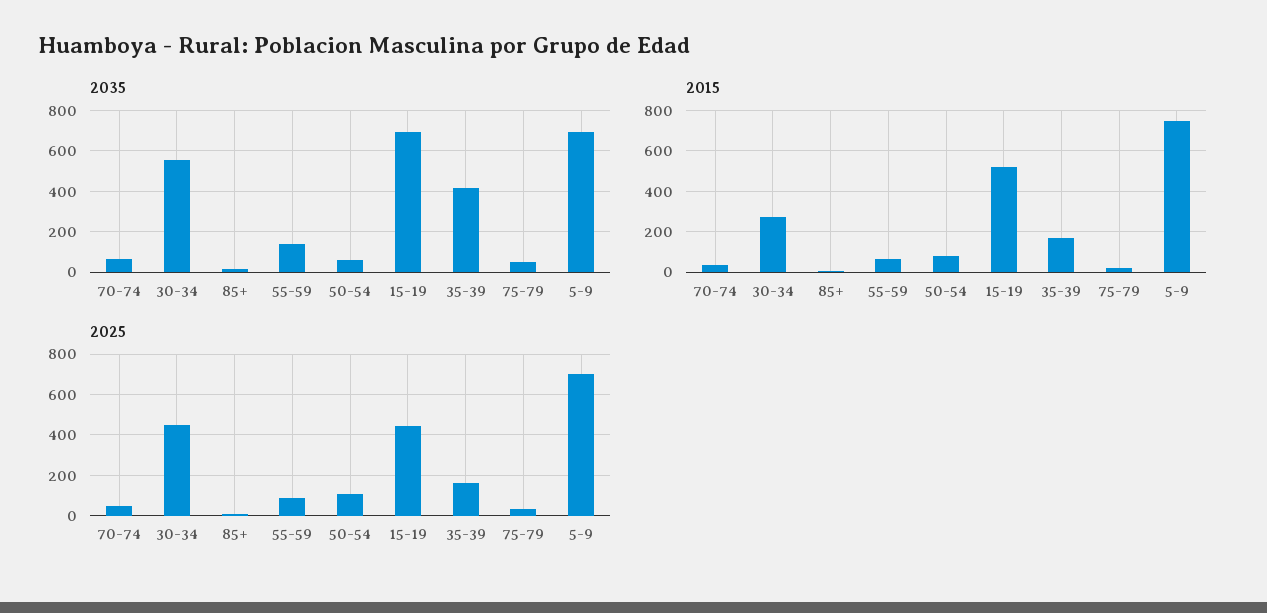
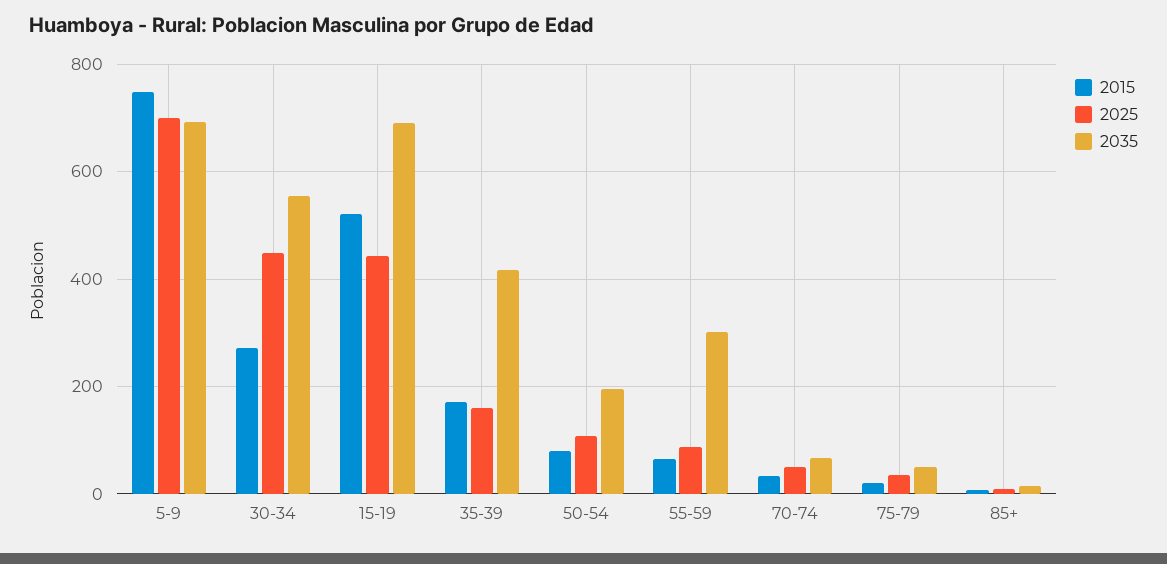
  {
    "2035": {
      "70-74": 60,
      "30-34": 560,
      "85+": 20,
-     "55-59": 150,
+     "55-59": 300,
-     "50-54": 50,
+     "50-54": 200,
      "15-19": 700,
      "35-39": 420,
      "75-79": 60,
      "5-9": 700
    },
    "2015": {
      "70-74": 40,
      "30-34": 280,
      "85+": 0,
      "55-59": 60,
      "50-54": 80,
      "15-19": 520,
      "35-39": 180,
      "75-79": 20,
      "5-9": 740
    },
    "2025": {
      "70-74": 60,
      "30-34": 440,
      "85+": 0,
      "55-59": 80,
      "50-54": 100,
      "15-19": 440,
      "35-39": 160,
      "75-79": 40,
      "5-9": 700
    }
  }

